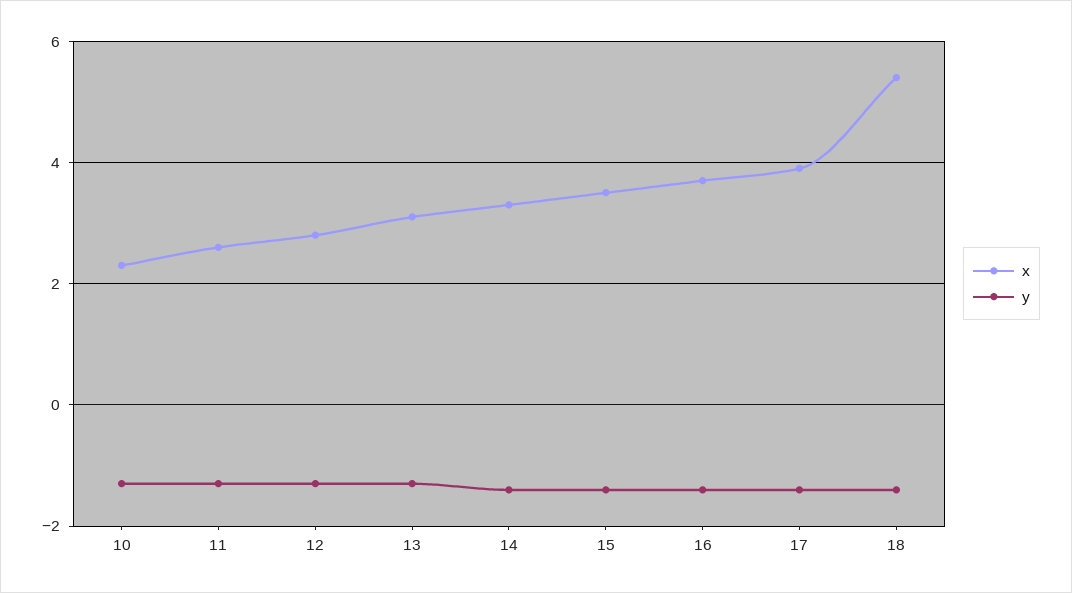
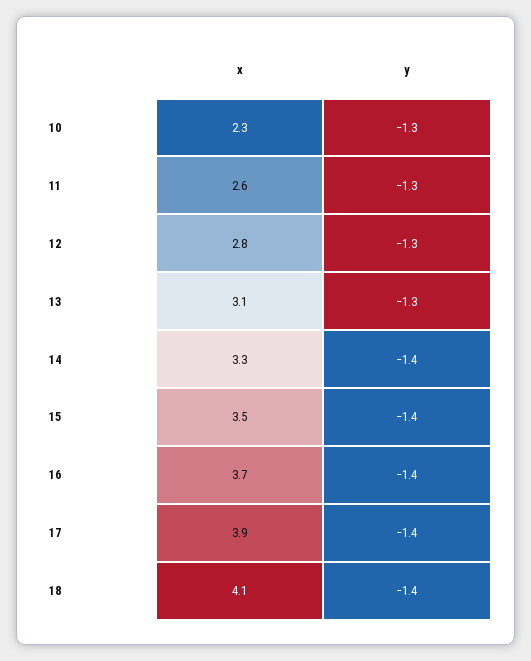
  {
    "x": {
      "10": 2.3,
      "11": 2.6,
      "12": 2.8,
      "13": 3.1,
      "14": 3.3,
      "15": 3.5,
      "16": 3.7,
      "17": 3.9,
-     "18": 5.5
+     "18": 4.1
    },
    "y": {
      "10": -1.3,
      "11": -1.3,
      "12": -1.3,
      "13": -1.3,
      "14": -1.4,
      "15": -1.4,
      "16": -1.4,
      "17": -1.4,
      "18": -1.4
    }
  }

